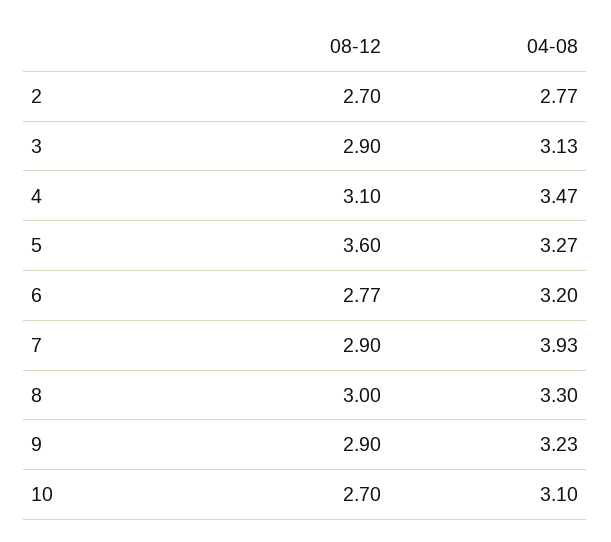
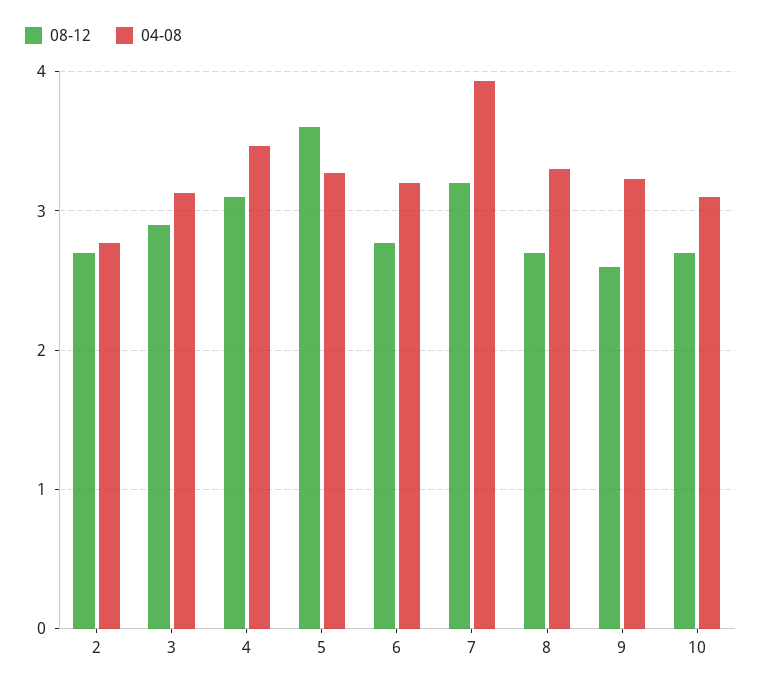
  {
    "08-12": {
      "2": 2.7,
      "3": 2.9,
      "4": 3.1,
      "5": 3.6,
      "6": 2.77,
-     "7": 2.9,
+     "7": 3.2,
-     "8": 3,
+     "8": 2.7,
-     "9": 2.9,
+     "9": 2.6,
      "10": 2.7
    },
    "04-08": {
      "2": 2.77,
      "3": 3.13,
      "4": 3.47,
      "5": 3.27,
      "6": 3.2,
      "7": 3.93,
      "8": 3.3,
      "9": 3.23,
      "10": 3.1
    }
  }

